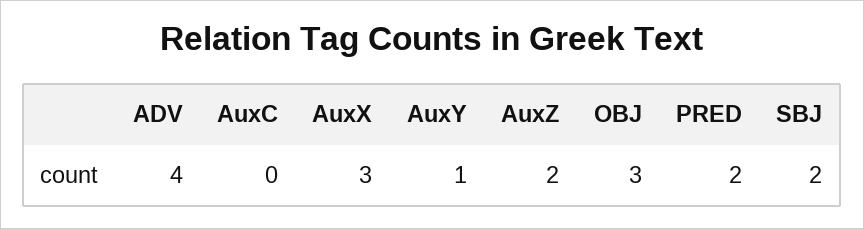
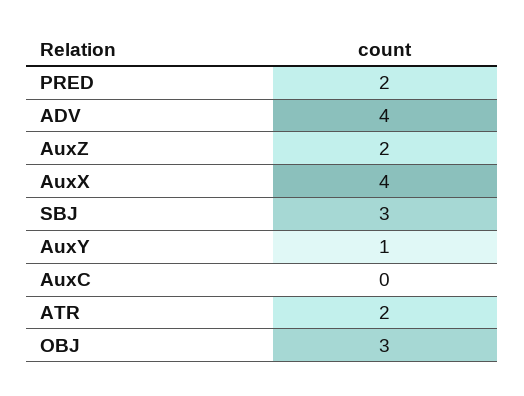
  {
    "ADV": 4,
    "AuxC": 0,
-   "AuxX": 3,
+   "AuxX": 4,
    "AuxY": 1,
    "AuxZ": 2,
    "OBJ": 3,
    "PRED": 2,
-   "SBJ": 2
+   "SBJ": 3,
+   "ATR": 2
  }

